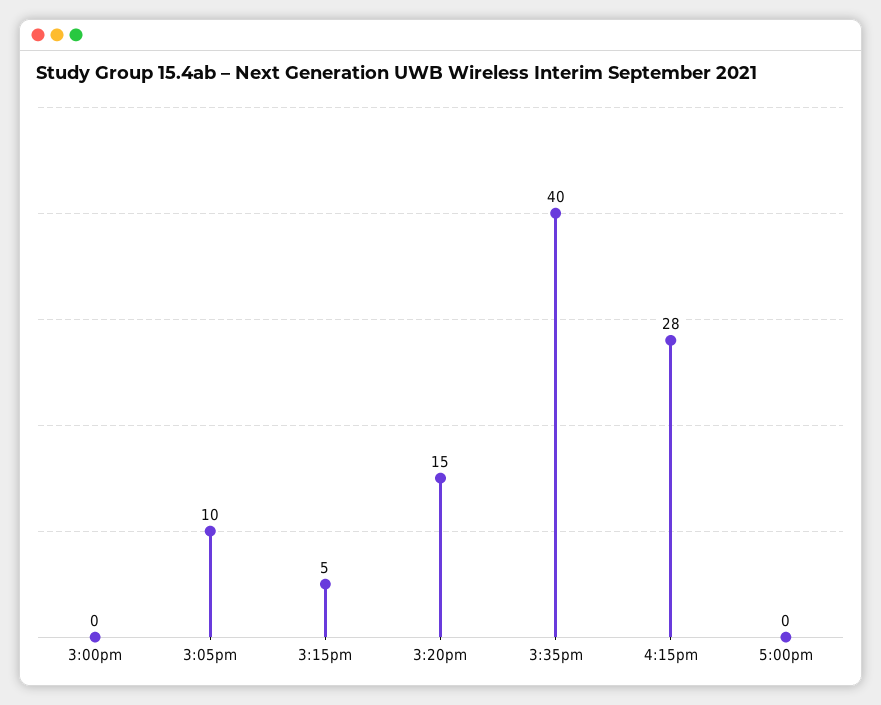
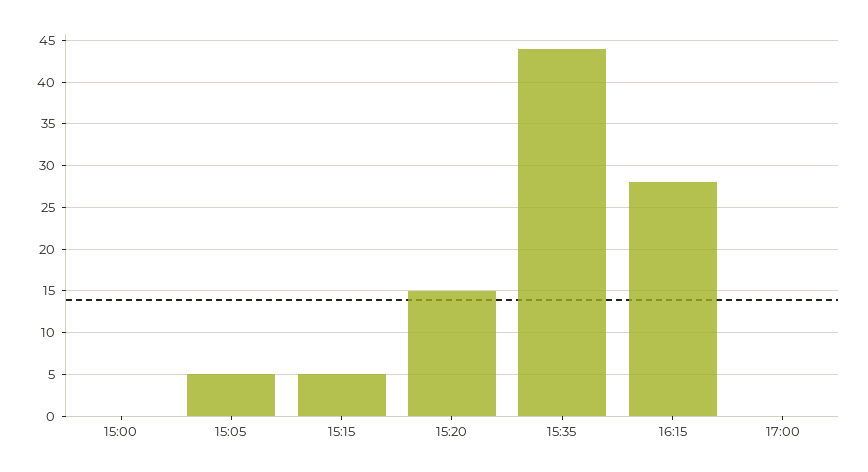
  {
    "3:00pm": 0,
-   "3:05pm": 10,
+   "3:05pm": 5,
    "3:15pm": 5,
    "3:20pm": 15,
-   "3:35pm": 40,
+   "3:35pm": 44,
    "4:15pm": 28,
    "5:00pm": 0
  }

